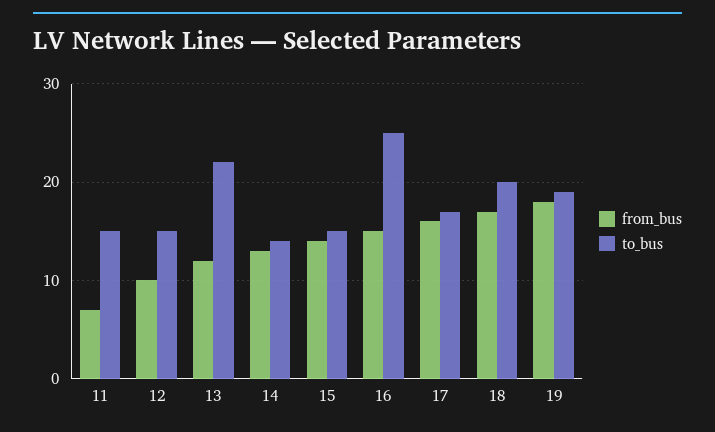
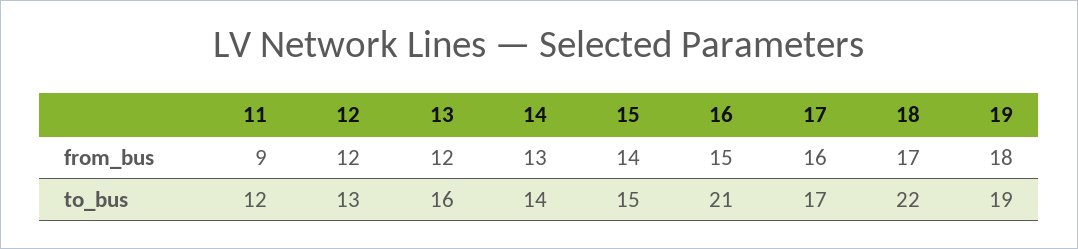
  {
    "from_bus": {
-     "11": 7,
+     "11": 9,
-     "12": 10,
+     "12": 12,
      "13": 12,
      "14": 13,
      "15": 14,
      "16": 15,
      "17": 16,
      "18": 17,
      "19": 18
    },
    "to_bus": {
-     "11": 15,
+     "11": 12,
-     "12": 15,
+     "12": 13,
-     "13": 22,
+     "13": 16,
      "14": 14,
      "15": 15,
-     "16": 25,
+     "16": 21,
      "17": 17,
-     "18": 20,
+     "18": 22,
      "19": 19
    }
  }

